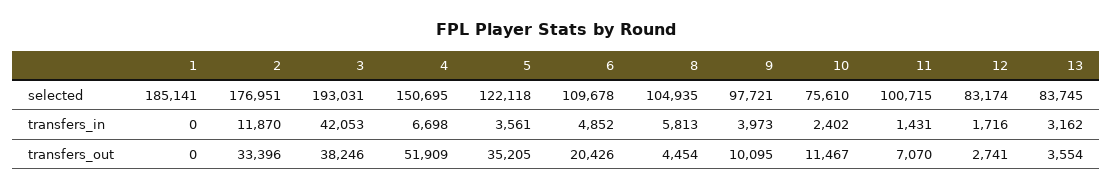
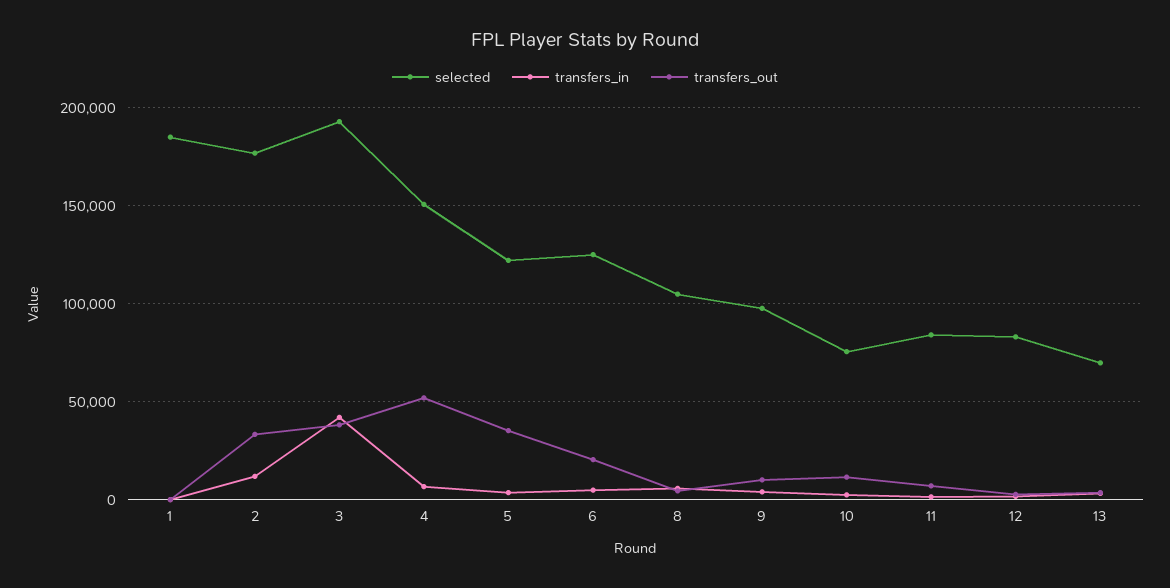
  {
    "selected": {
      "1": 185141,
      "2": 176951,
      "3": 193031,
      "4": 150695,
      "5": 122118,
-     "6": 109678,
+     "6": 125000,
      "8": 104935,
      "9": 97721,
      "10": 75610,
-     "11": 100715,
+     "11": 85000,
      "12": 83174,
-     "13": 83745
+     "13": 70000
    },
    "transfers_in": {
      "1": 0,
      "2": 11870,
      "3": 42053,
      "4": 6698,
      "5": 3561,
      "6": 4852,
      "8": 5813,
      "9": 3973,
      "10": 2402,
      "11": 1431,
      "12": 1716,
      "13": 3162
    },
    "transfers_out": {
      "1": 0,
      "2": 33396,
      "3": 38246,
      "4": 51909,
      "5": 35205,
      "6": 20426,
      "8": 4454,
      "9": 10095,
      "10": 11467,
      "11": 7070,
      "12": 2741,
      "13": 3554
    }
  }

